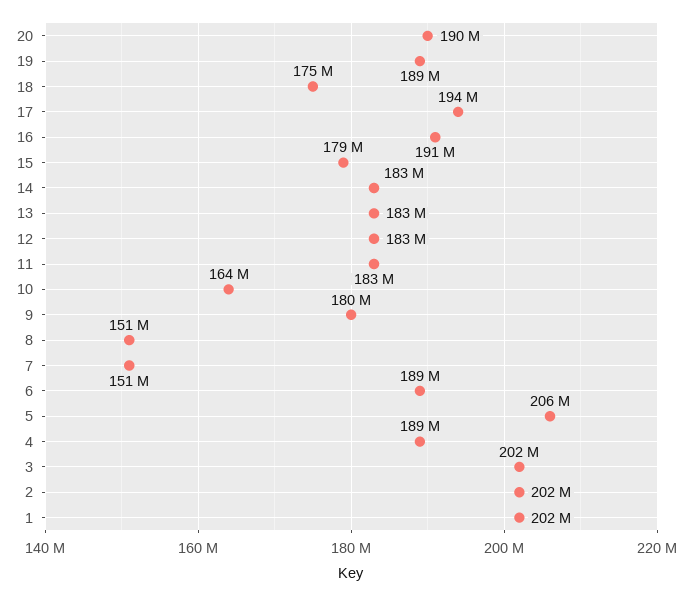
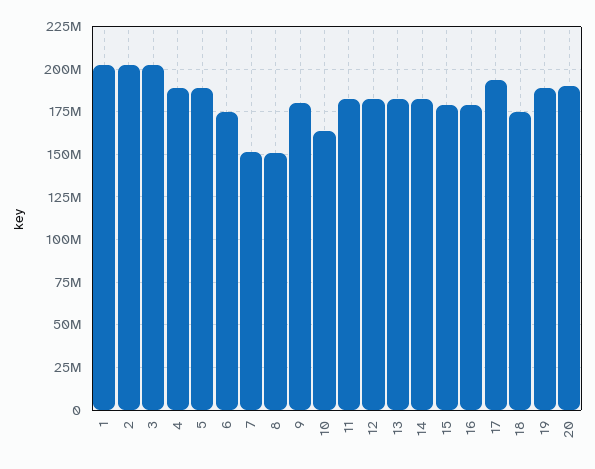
  {
    "20": 190000000,
    "19": 189000000,
    "18": 175000000,
    "17": 194000000,
-   "16": 191000000,
+   "16": 180000000,
    "15": 179000000,
    "14": 183000000,
    "13": 183000000,
    "12": 183000000,
    "11": 183000000,
    "10": 164000000,
    "9": 180000000,
    "8": 151000000,
    "7": 151000000,
-   "6": 189000000,
+   "6": 175000000,
-   "5": 206000000,
+   "5": 190000000,
    "4": 189000000,
    "3": 202000000,
    "2": 202000000,
    "1": 202000000
  }

